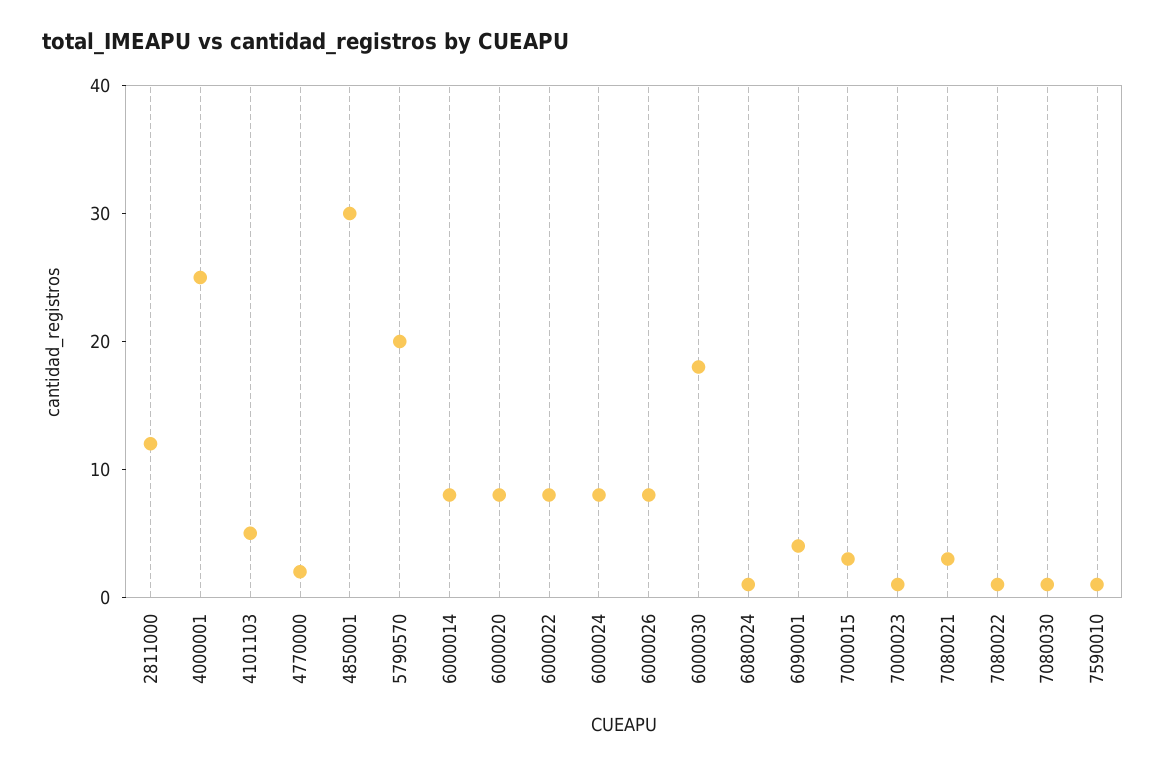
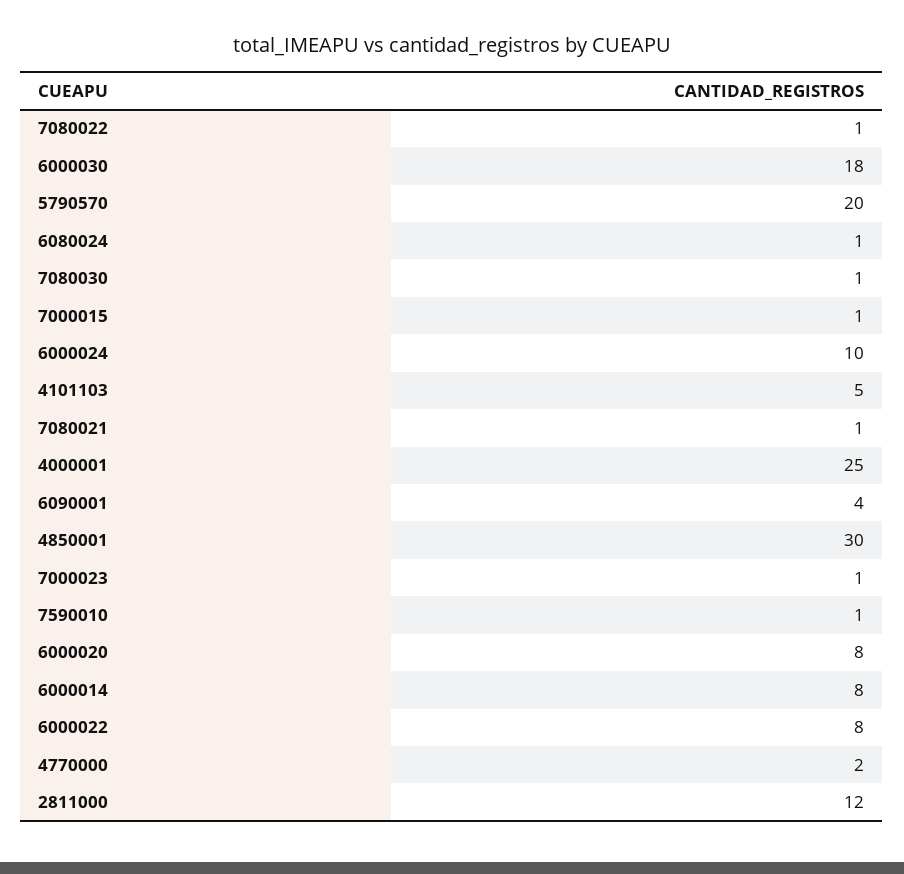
  {
    "2811000": 12,
    "4000001": 25,
    "4101103": 5,
    "4770000": 2,
    "4850001": 30,
    "5790570": 20,
    "6000014": 8,
    "6000020": 8,
    "6000022": 8,
-   "6000024": 8,
+   "6000024": 10,
-   "6000026": 8,
    "6000030": 18,
    "6080024": 1,
    "6090001": 4,
-   "7000015": 3,
+   "7000015": 1,
    "7000023": 1,
-   "7080021": 3,
+   "7080021": 1,
    "7080022": 1,
    "7080030": 1,
    "7590010": 1
  }

